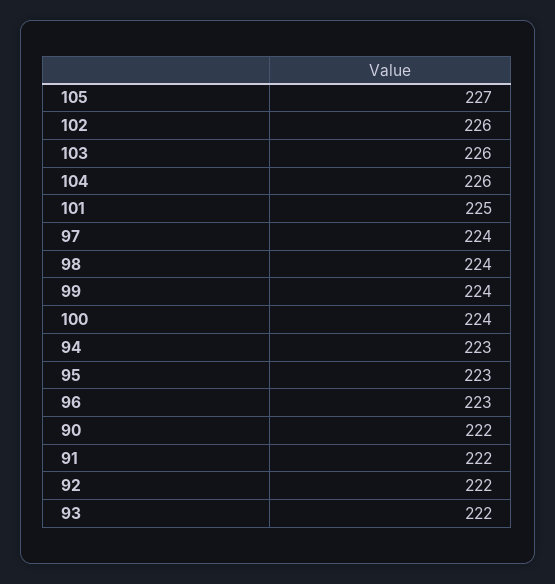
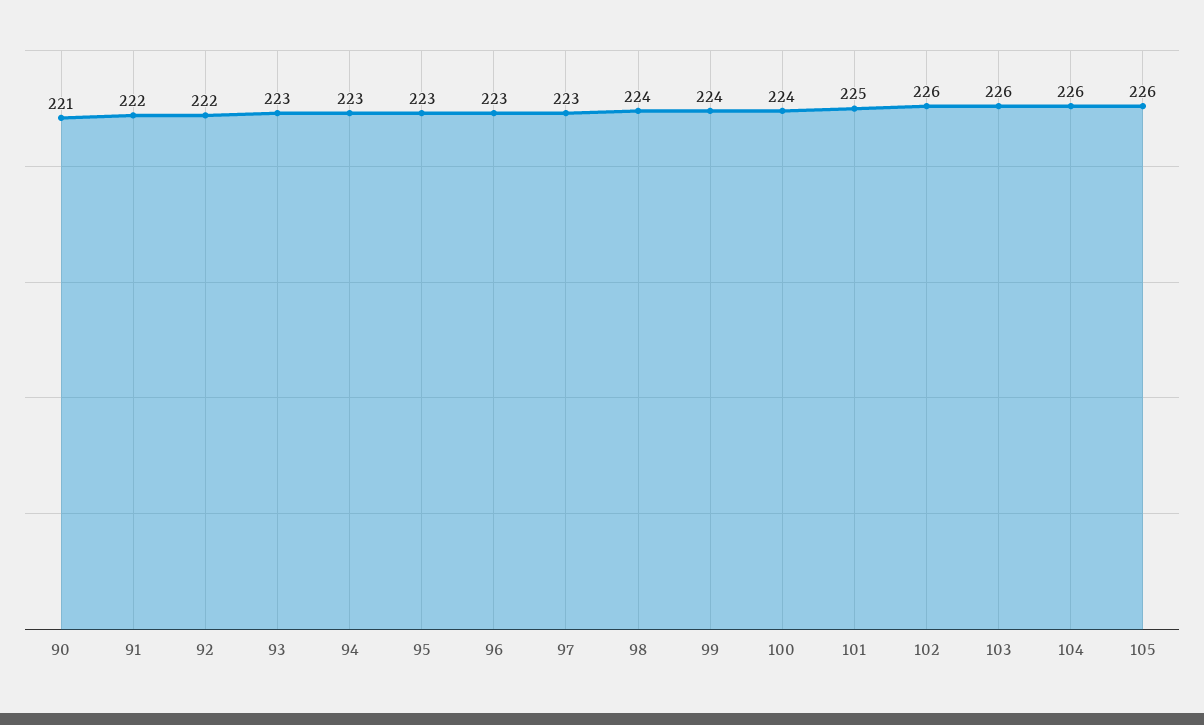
  {
-   "105": 227,
+   "105": 226,
    "102": 226,
    "103": 226,
    "104": 226,
    "101": 225,
-   "97": 224,
+   "97": 223,
    "98": 224,
    "99": 224,
    "100": 224,
    "94": 223,
    "95": 223,
    "96": 223,
-   "90": 222,
+   "90": 221,
    "91": 222,
    "92": 222,
-   "93": 222
+   "93": 223
  }

